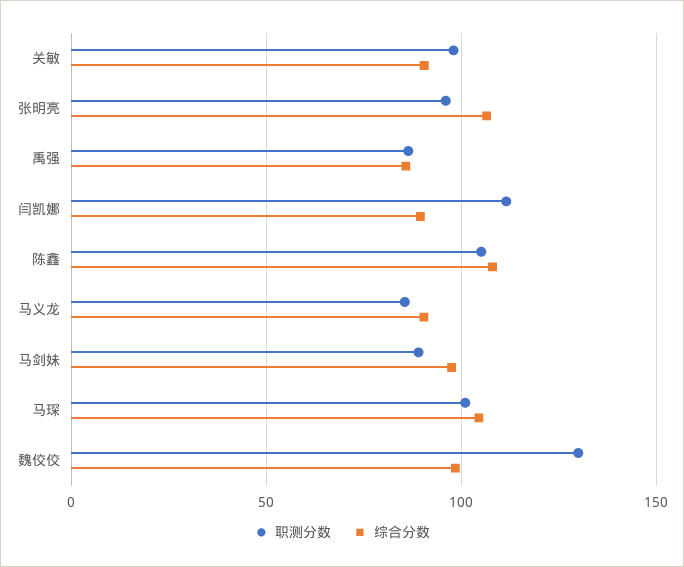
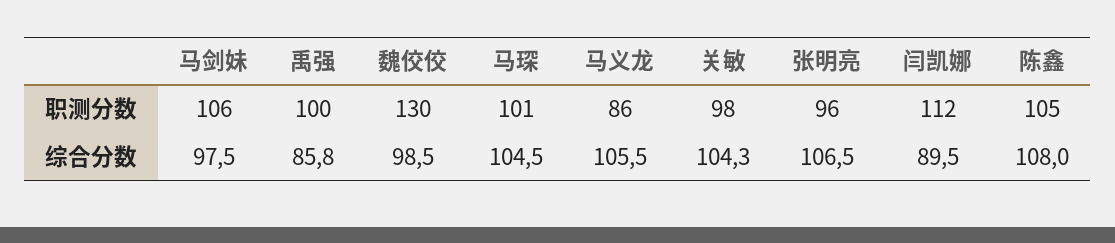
  {
    "职测分数": {
      "关敏": 98,
      "张明亮": 96,
-     "禹强": 85,
+     "禹强": 100,
      "闫凯娜": 112,
      "陈鑫": 105,
      "马义龙": 86,
-     "马剑妹": 90,
+     "马剑妹": 106,
      "马琛": 101,
      "魏佼佼": 130
    },
    "综合分数": {
-     "关敏": 90,
+     "关敏": 104.3,
      "张明亮": 106.5,
      "禹强": 85.8,
      "闫凯娜": 89.5,
      "陈鑫": 108,
-     "马义龙": 90,
+     "马义龙": 105.5,
      "马剑妹": 97.5,
      "马琛": 104.5,
      "魏佼佼": 98.5
    }
  }

